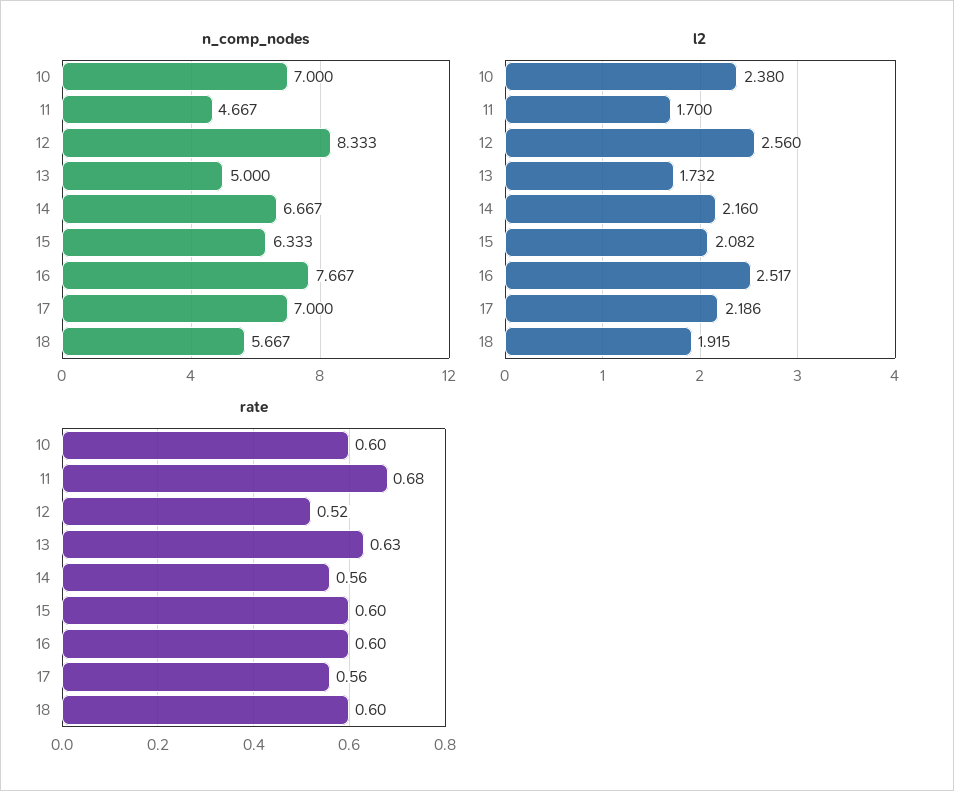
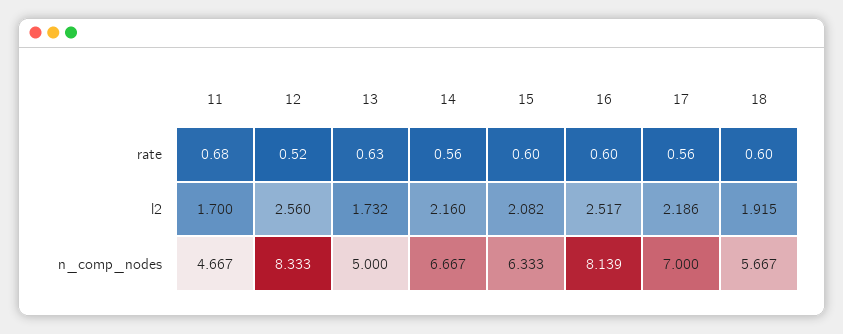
  {
    "n_comp_nodes": {
-     "10": 7,
      "11": 4.667,
      "12": 8.333,
      "13": 5,
      "14": 6.667,
      "15": 6.333,
-     "16": 7.667,
+     "16": 8.139,
      "17": 7,
      "18": 5.667
    },
    "l2": {
-     "10": 2.38,
      "11": 1.7,
      "12": 2.56,
      "13": 1.732,
      "14": 2.16,
      "15": 2.082,
      "16": 2.517,
      "17": 2.186,
      "18": 1.915
    },
    "rate": {
-     "10": 0.6,
      "11": 0.68,
      "12": 0.52,
      "13": 0.63,
      "14": 0.56,
      "15": 0.6,
      "16": 0.6,
      "17": 0.56,
      "18": 0.6
    }
  }

